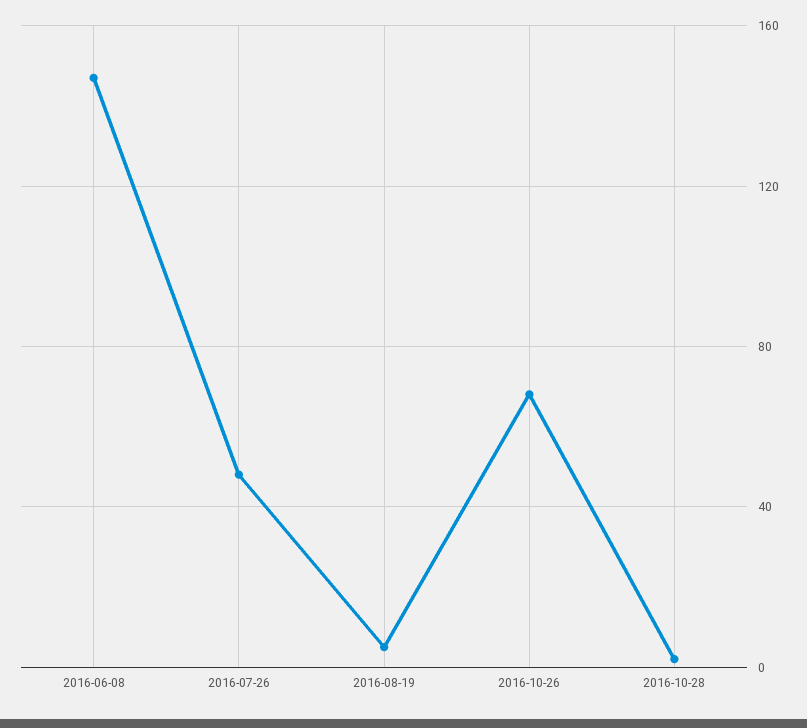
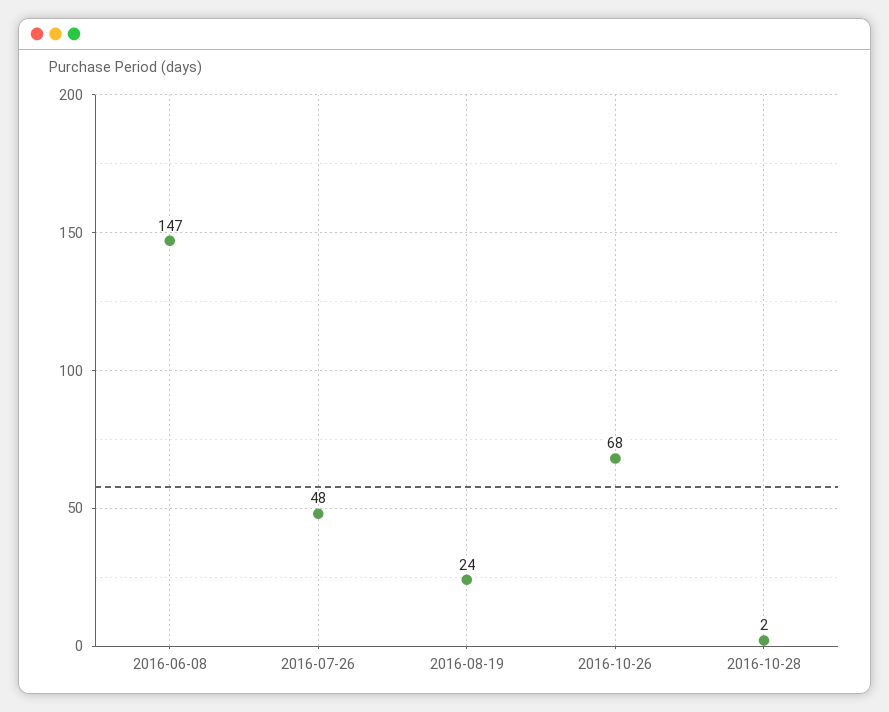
  {
    "2016-06-08": 147,
    "2016-07-26": 48,
-   "2016-08-19": 5,
+   "2016-08-19": 24,
    "2016-10-26": 68,
    "2016-10-28": 2
  }

